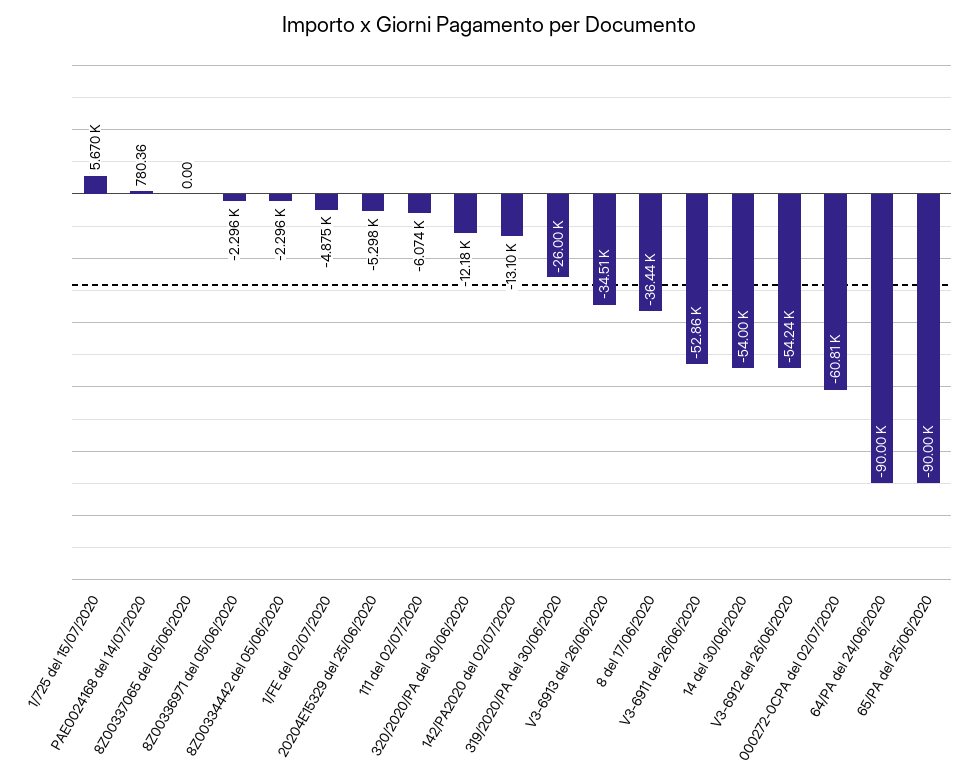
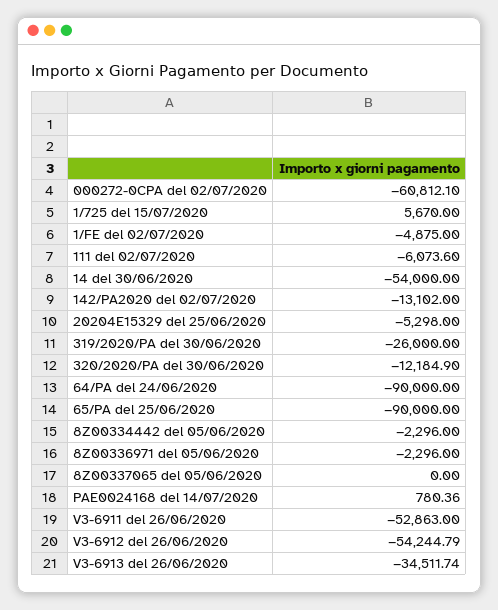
  {
    "1/725 del 15/07/2020": 5670,
    "PAE0024168 del 14/07/2020": 780.36,
    "8Z00337065 del 05/06/2020": 0,
    "8Z00336971 del 05/06/2020": -2296,
    "8Z00334442 del 05/06/2020": -2296,
    "1/FE del 02/07/2020": -4875,
    "20204E15329 del 25/06/2020": -5298,
    "111 del 02/07/2020": -6073.6,
    "320/2020/PA del 30/06/2020": -12184.9,
    "142/PA2020 del 02/07/2020": -13102,
    "319/2020/PA del 30/06/2020": -26000,
    "V3-6913 del 26/06/2020": -34511.74,
-   "8 del 17/06/2020": -36440,
    "V3-6911 del 26/06/2020": -52863,
    "14 del 30/06/2020": -54000,
    "V3-6912 del 26/06/2020": -54244.79,
    "000272-0CPA del 02/07/2020": -60812.1,
    "64/PA del 24/06/2020": -90000,
    "65/PA del 25/06/2020": -90000
  }

